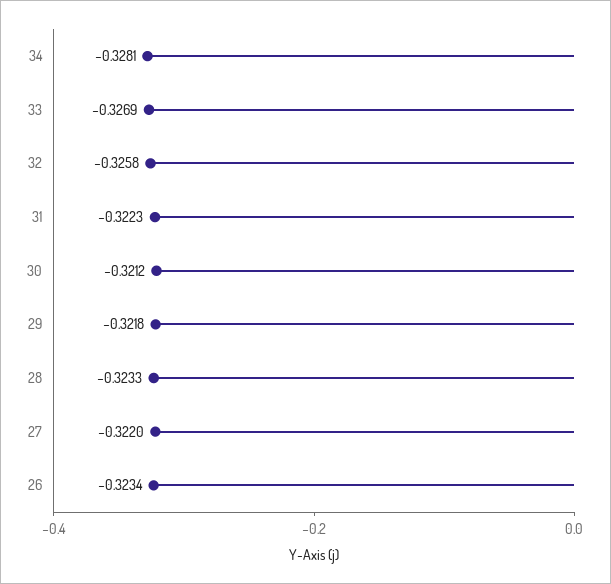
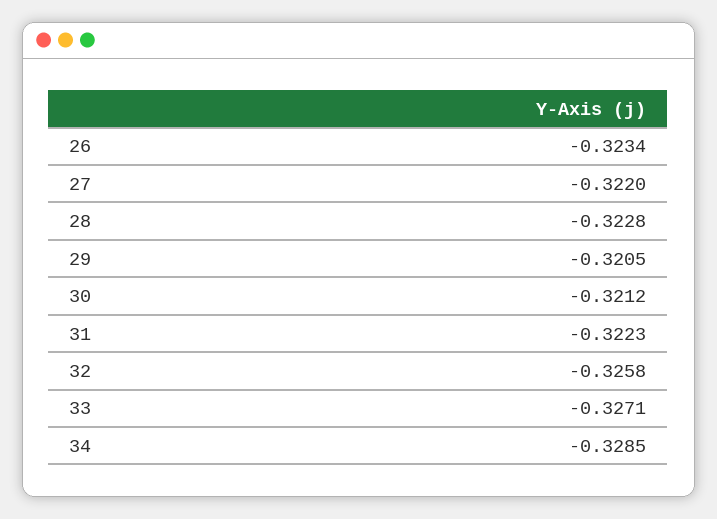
  {
-   "34": -0.3281,
+   "34": -0.3285,
-   "33": -0.3269,
+   "33": -0.3271,
    "32": -0.3258,
    "31": -0.3223,
    "30": -0.3212,
-   "29": -0.3218,
+   "29": -0.3205,
-   "28": -0.3233,
+   "28": -0.3228,
    "27": -0.322,
    "26": -0.3234
  }

